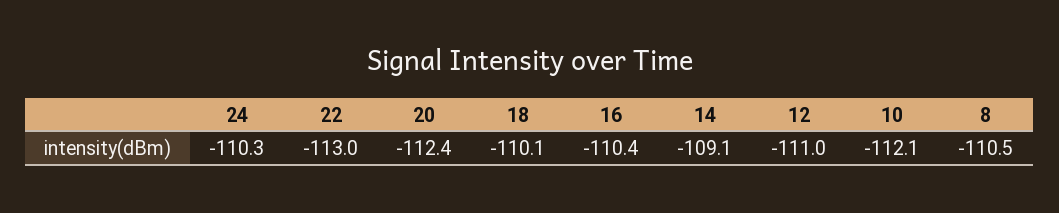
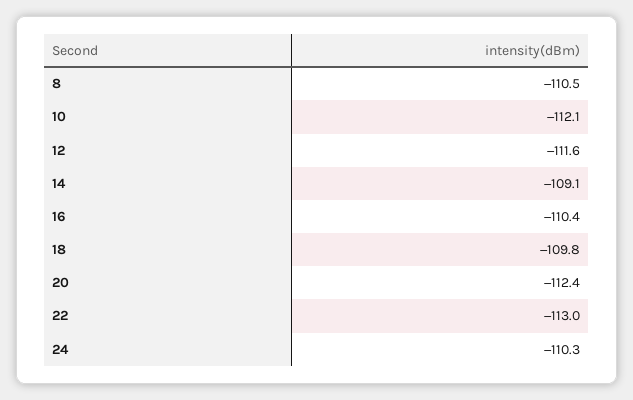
  {
    "24": -110.3,
    "22": -113,
    "20": -112.4,
-   "18": -110.1,
+   "18": -109.8,
    "16": -110.4,
    "14": -109.1,
-   "12": -111,
+   "12": -111.6,
    "10": -112.1,
    "8": -110.5
  }

